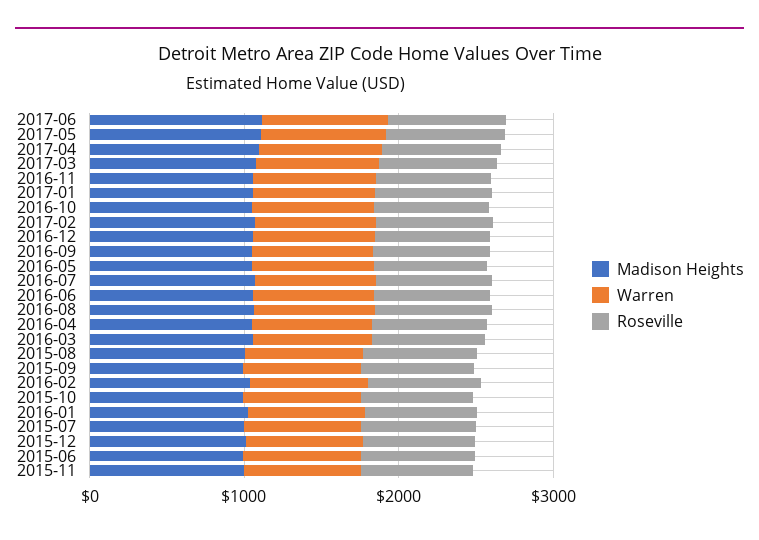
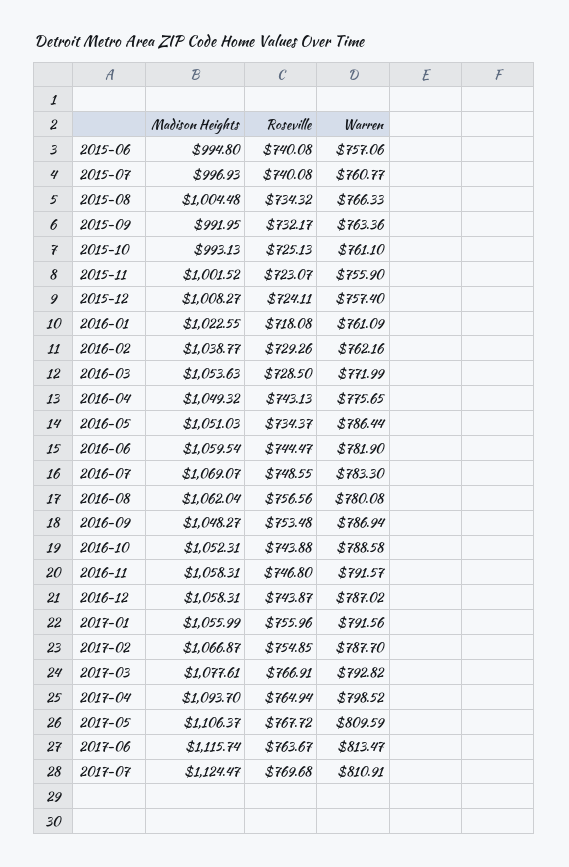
  {
    "Madison Heights": {
      "2017-06": 1115.74,
      "2017-05": 1106.37,
      "2017-04": 1093.7,
      "2017-03": 1077.61,
      "2016-11": 1058.31,
      "2017-01": 1055.99,
      "2016-10": 1052.31,
      "2017-02": 1066.87,
      "2016-12": 1058.31,
      "2016-09": 1048.27,
      "2016-05": 1051.03,
      "2016-07": 1069.07,
      "2016-06": 1059.54,
      "2016-08": 1062.04,
      "2016-04": 1049.32,
      "2016-03": 1053.63,
      "2015-08": 1004.48,
      "2015-09": 991.95,
      "2016-02": 1038.77,
      "2015-10": 993.13,
      "2016-01": 1022.55,
      "2015-07": 996.93,
      "2015-12": 1008.27,
      "2015-06": 994.8,
-     "2015-11": 1001.52
+     "2015-11": 1001.52,
+     "2017-07": 1124.47
    },
    "Warren": {
      "2017-06": 813.47,
      "2017-05": 809.59,
      "2017-04": 798.52,
      "2017-03": 792.82,
      "2016-11": 791.57,
      "2017-01": 791.56,
      "2016-10": 788.58,
      "2017-02": 787.7,
      "2016-12": 787.02,
      "2016-09": 786.94,
      "2016-05": 786.44,
      "2016-07": 783.3,
      "2016-06": 781.9,
      "2016-08": 780.08,
      "2016-04": 775.65,
      "2016-03": 771.99,
      "2015-08": 766.33,
      "2015-09": 763.36,
      "2016-02": 762.16,
      "2015-10": 761.1,
      "2016-01": 761.09,
      "2015-07": 760.77,
      "2015-12": 757.4,
      "2015-06": 757.06,
-     "2015-11": 755.9
+     "2015-11": 755.9,
+     "2017-07": 810.91
    },
    "Roseville": {
      "2017-06": 763.67,
      "2017-05": 767.72,
      "2017-04": 764.94,
      "2017-03": 766.91,
      "2016-11": 746.8,
      "2017-01": 755.96,
      "2016-10": 743.88,
      "2017-02": 754.85,
      "2016-12": 743.87,
      "2016-09": 753.48,
      "2016-05": 734.37,
      "2016-07": 748.55,
      "2016-06": 744.47,
      "2016-08": 756.56,
      "2016-04": 743.13,
      "2016-03": 728.5,
      "2015-08": 734.32,
      "2015-09": 732.17,
      "2016-02": 729.26,
      "2015-10": 725.13,
      "2016-01": 718.08,
      "2015-07": 740.08,
      "2015-12": 724.11,
      "2015-06": 740.08,
-     "2015-11": 723.07
+     "2015-11": 723.07,
+     "2017-07": 769.68
    }
  }

